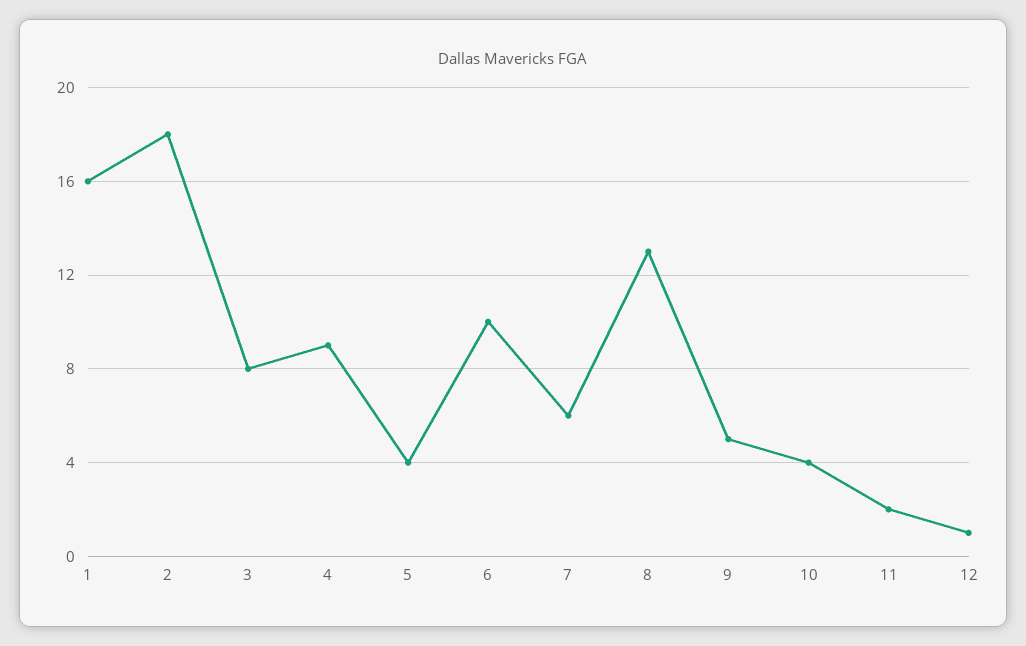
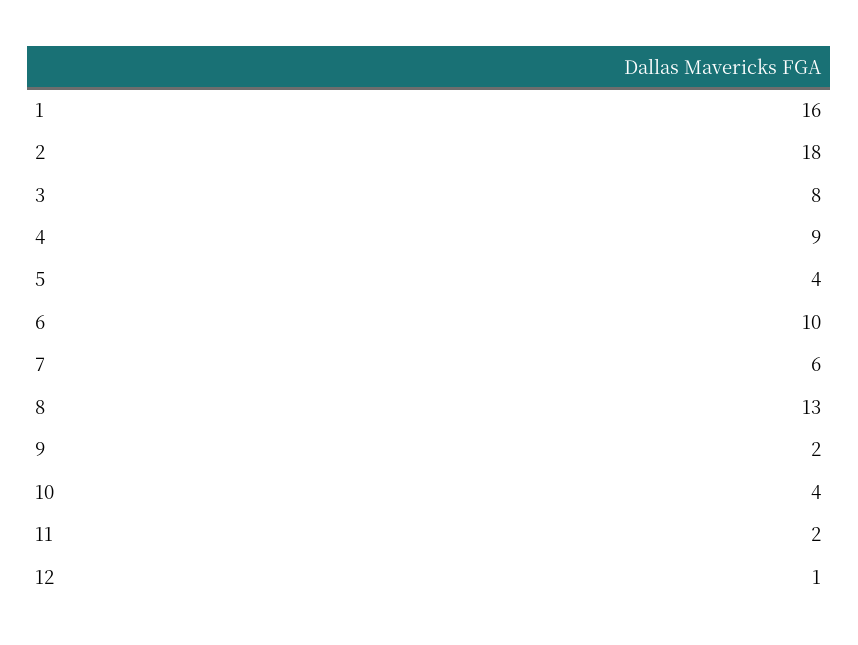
  {
    "1": 16,
    "2": 18,
    "3": 8,
    "4": 9,
    "5": 4,
    "6": 10,
    "7": 6,
    "8": 13,
-   "9": 5,
+   "9": 2,
    "10": 4,
    "11": 2,
    "12": 1
  }

